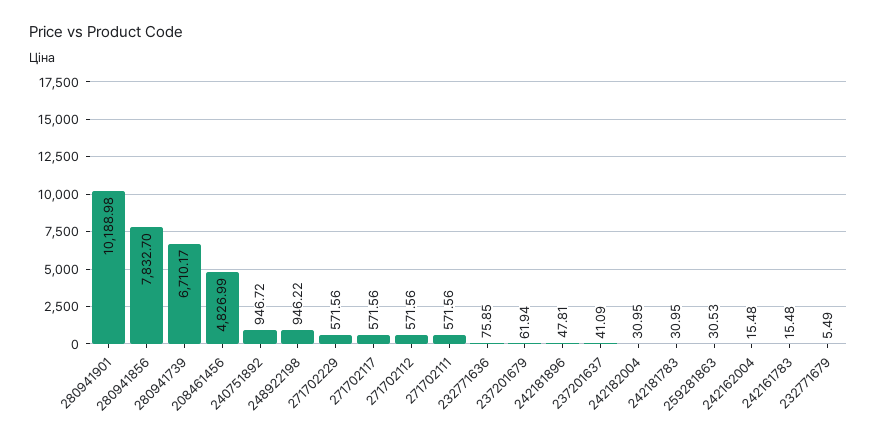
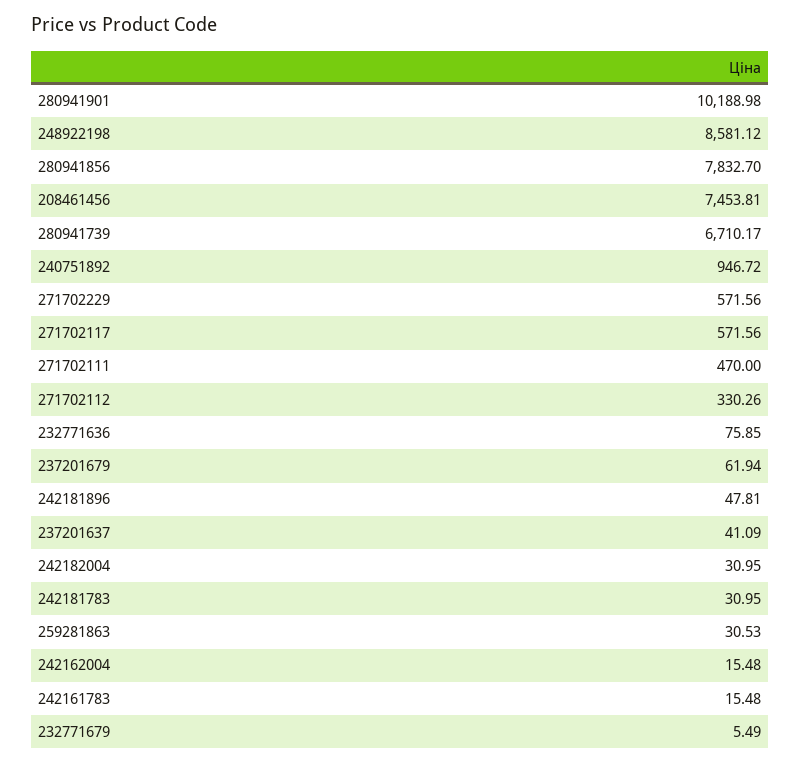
  {
    "280941901": 10188.98,
    "280941856": 7832.7,
    "280941739": 6710.17,
-   "208461456": 4826.99,
+   "208461456": 7453.81,
    "240751892": 946.72,
-   "248922198": 946.22,
+   "248922198": 8581.12,
    "271702229": 571.56,
    "271702117": 571.56,
-   "271702112": 571.56,
+   "271702112": 330.26,
-   "271702111": 571.56,
+   "271702111": 470,
    "232771636": 75.85,
    "237201679": 61.94,
    "242181896": 47.81,
    "237201637": 41.09,
    "242182004": 30.95,
    "242181783": 30.95,
    "259281863": 30.53,
    "242162004": 15.48,
    "242161783": 15.48,
    "232771679": 5.49
  }

